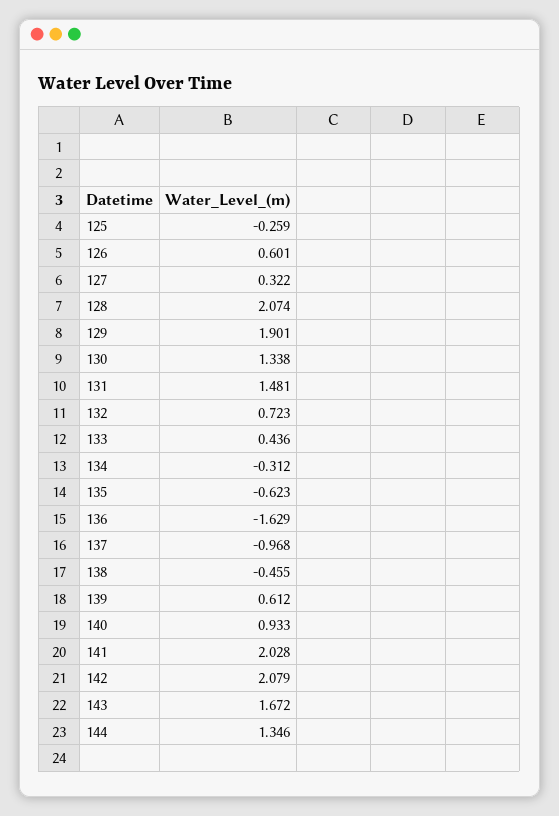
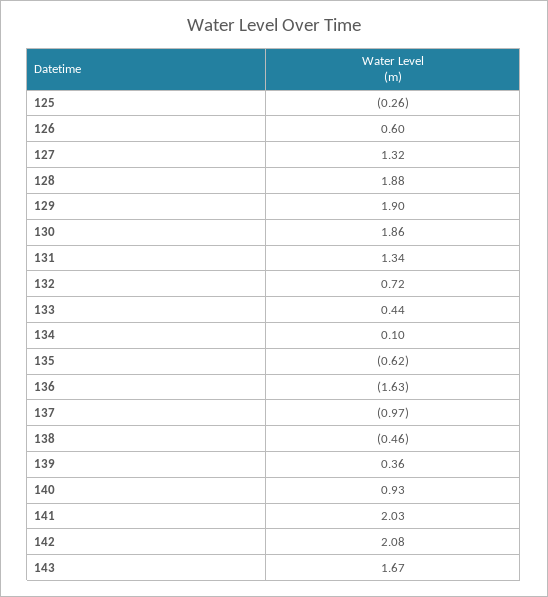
  {
    "125": -0.259,
    "126": 0.601,
-   "127": 0.322,
+   "127": 1.32,
-   "128": 2.074,
+   "128": 1.88,
    "129": 1.901,
-   "130": 1.338,
+   "130": 1.86,
-   "131": 1.481,
+   "131": 1.34,
    "132": 0.723,
    "133": 0.436,
-   "134": -0.312,
+   "134": 0.1,
    "135": -0.623,
    "136": -1.629,
    "137": -0.968,
    "138": -0.455,
-   "139": 0.612,
+   "139": 0.36,
    "140": 0.933,
    "141": 2.028,
    "142": 2.079,
-   "143": 1.672,
+   "143": 1.672
-   "144": 1.346
  }

